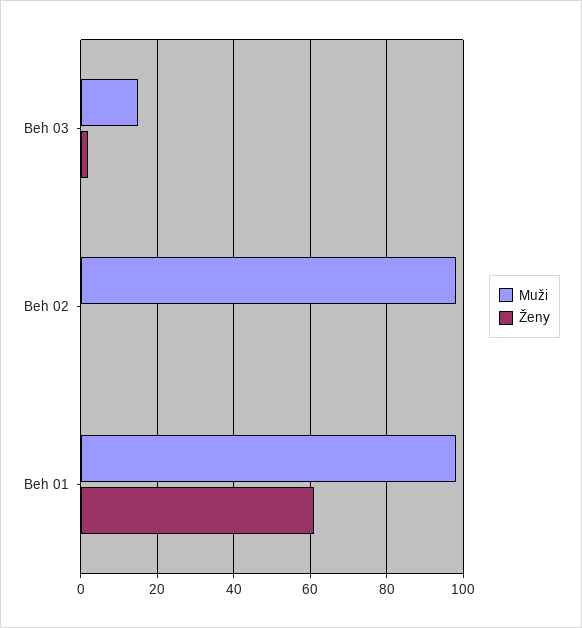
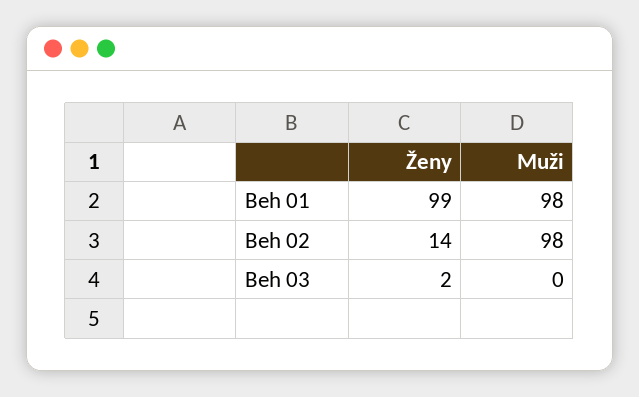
  {
    "Muži": {
-     "Beh 03": 15,
+     "Beh 03": 0,
      "Beh 02": 98,
      "Beh 01": 98
    },
    "Ženy": {
      "Beh 03": 2,
-     "Beh 02": 0,
+     "Beh 02": 14,
-     "Beh 01": 60
+     "Beh 01": 99
    }
  }

